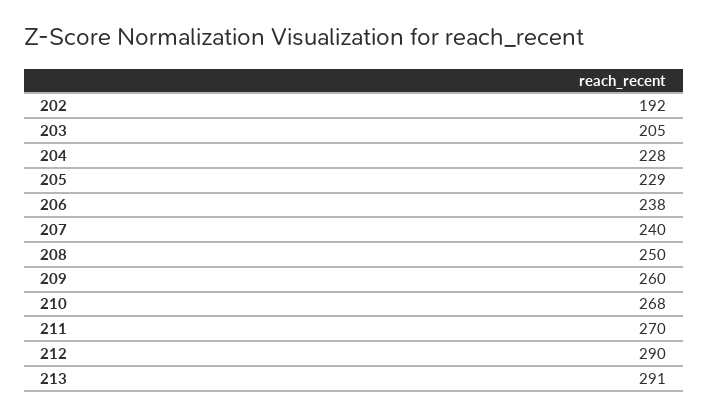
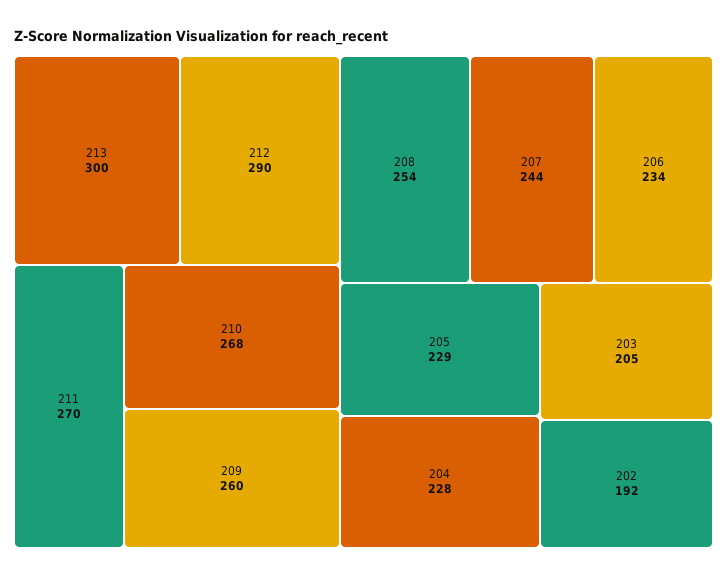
  {
    "202": 192,
    "203": 205,
    "204": 228,
    "205": 229,
-   "206": 238,
+   "206": 234,
-   "207": 240,
+   "207": 244,
-   "208": 250,
+   "208": 254,
    "209": 260,
    "210": 268,
    "211": 270,
    "212": 290,
-   "213": 291
+   "213": 300
  }

